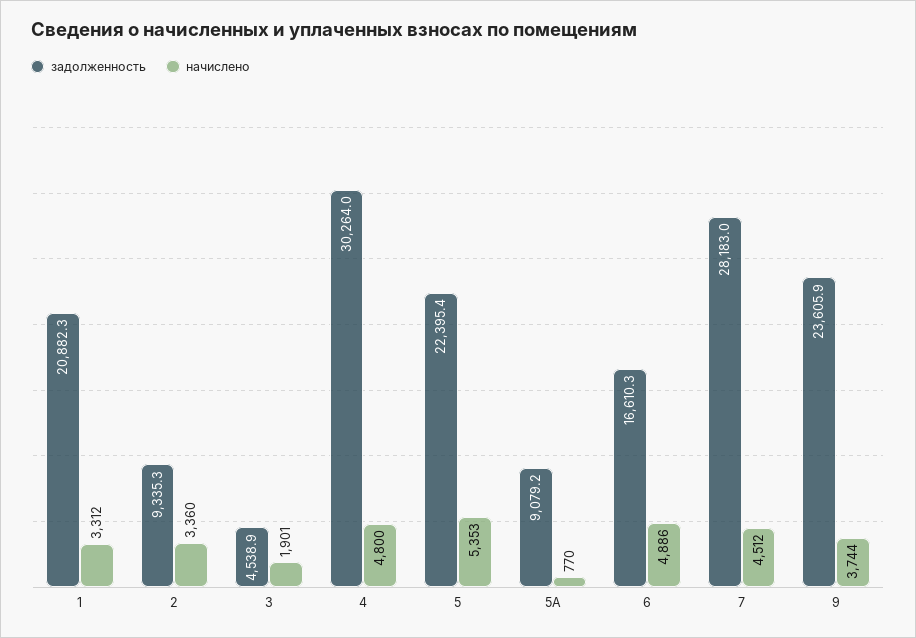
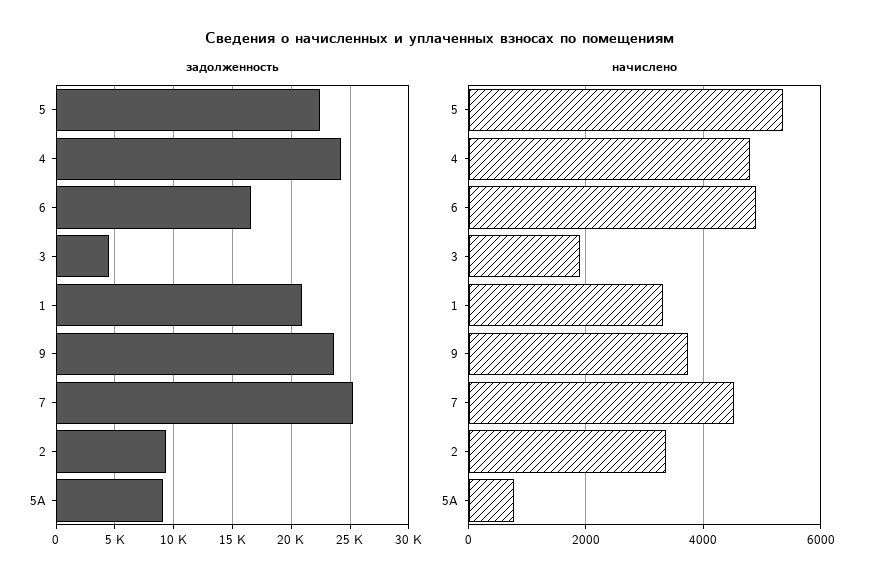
  {
    "задолженность": {
      "1": 20882.3,
      "2": 9335.3,
      "3": 4538.9,
-     "4": 30264,
+     "4": 24000,
      "5": 22395.4,
      "5А": 9079.2,
      "6": 16610.3,
-     "7": 28183,
+     "7": 25000,
      "9": 23605.9
    },
    "начислено": {
      "1": 3312,
      "2": 3360,
      "3": 1901,
      "4": 4800,
      "5": 5353,
      "5А": 770,
      "6": 4886,
      "7": 4512,
      "9": 3744
    }
  }

